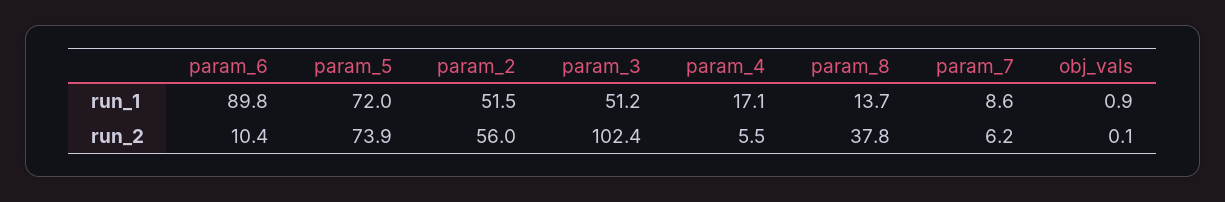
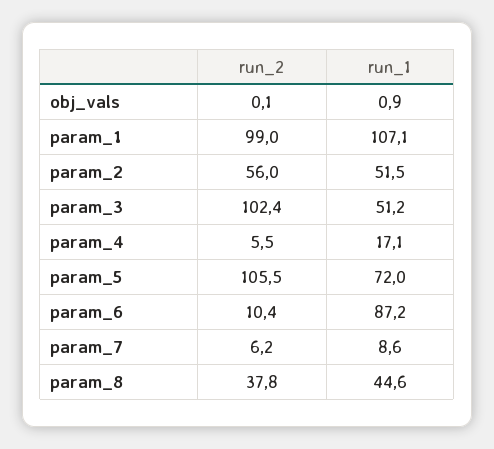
  {
    "param_6": {
-     "run_1": 89.8,
+     "run_1": 87.2,
      "run_2": 10.4
    },
    "param_5": {
      "run_1": 72,
-     "run_2": 73.9
+     "run_2": 105.5
    },
    "param_2": {
      "run_1": 51.5,
      "run_2": 56
    },
    "param_3": {
      "run_1": 51.2,
      "run_2": 102.4
    },
    "param_4": {
      "run_1": 17.1,
      "run_2": 5.5
    },
    "param_8": {
-     "run_1": 13.7,
+     "run_1": 44.6,
      "run_2": 37.8
    },
    "param_7": {
      "run_1": 8.6,
      "run_2": 6.2
    },
    "obj_vals": {
      "run_1": 0.9,
      "run_2": 0.1
-   }
+   },
+   "param_1": {
+     "run_2": 99,
+     "run_1": 107.1
+   }
  }

